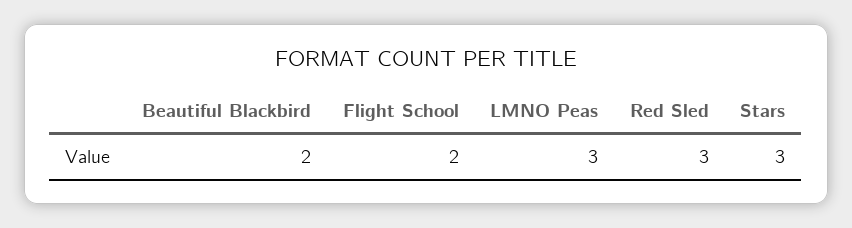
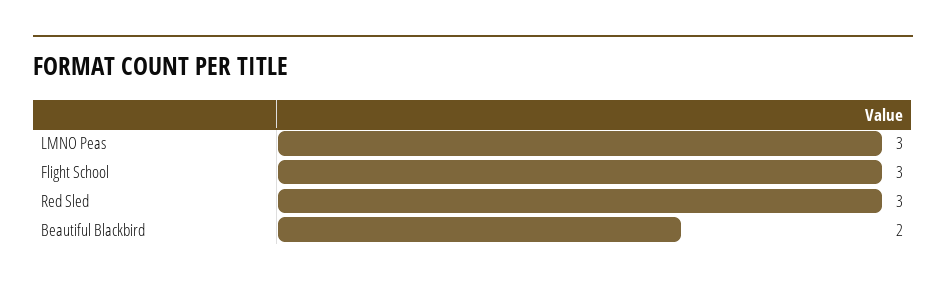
  {
    "Beautiful Blackbird": 2,
-   "Flight School": 2,
+   "Flight School": 3,
    "LMNO Peas": 3,
-   "Red Sled": 3,
+   "Red Sled": 3
-   "Stars": 3
  }

